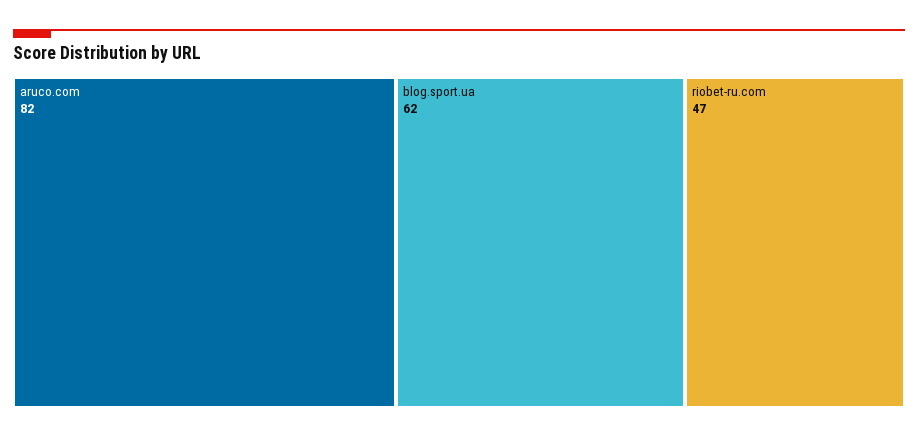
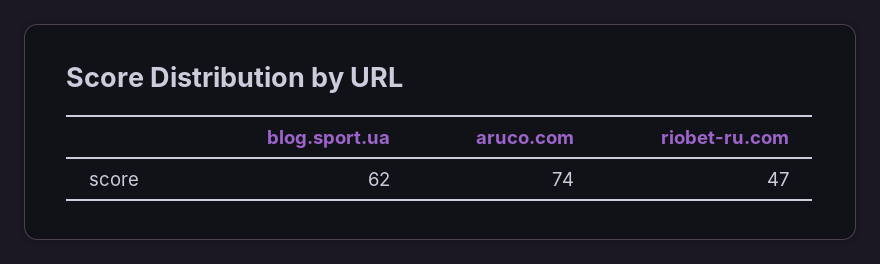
  {
-   "aruco.com": 82,
+   "aruco.com": 74,
    "blog.sport.ua": 62,
    "riobet-ru.com": 47
  }

